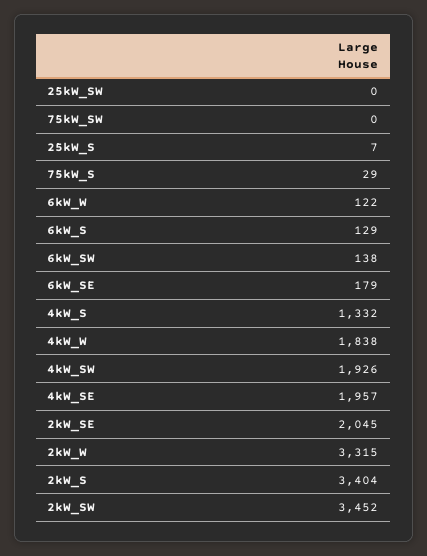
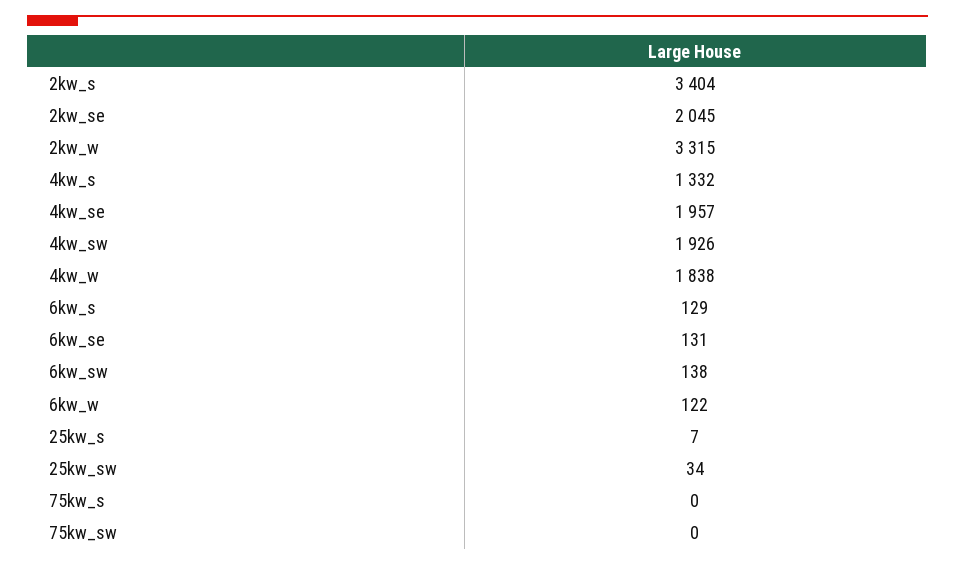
  {
-   "25kW_SW": 0,
+   "25kW_SW": 34,
    "75kW_SW": 0,
    "25kW_S": 7,
-   "75kW_S": 29,
+   "75kW_S": 0,
    "6kW_W": 122,
    "6kW_S": 129,
    "6kW_SW": 138,
-   "6kW_SE": 179,
+   "6kW_SE": 131,
    "4kW_S": 1332,
    "4kW_W": 1838,
    "4kW_SW": 1926,
    "4kW_SE": 1957,
    "2kW_SE": 2045,
    "2kW_W": 3315,
-   "2kW_S": 3404,
+   "2kW_S": 3404
-   "2kW_SW": 3452
  }

